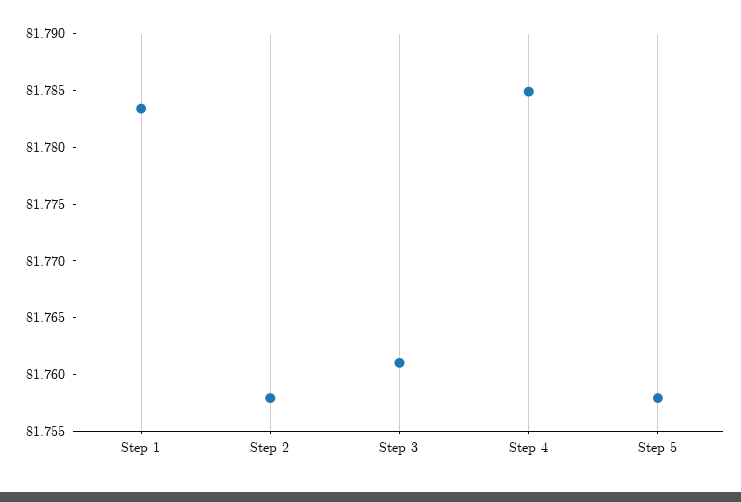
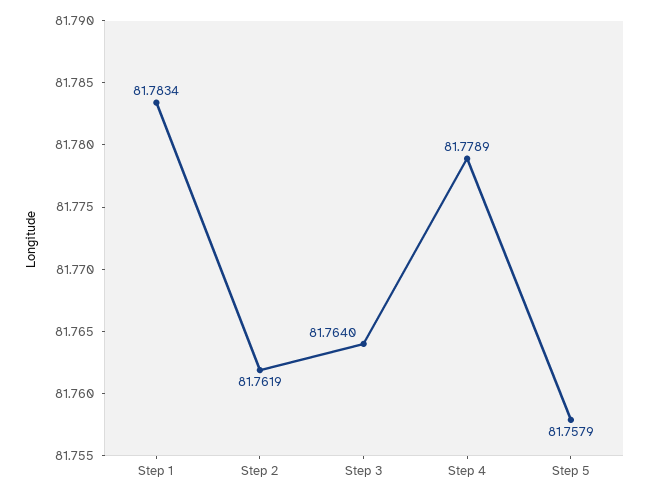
  {
    "Step 1": 81.7834,
-   "Step 2": 81.758,
+   "Step 2": 81.7619,
-   "Step 3": 81.761,
+   "Step 3": 81.764,
-   "Step 4": 81.785,
+   "Step 4": 81.7789,
    "Step 5": 81.7579
  }

